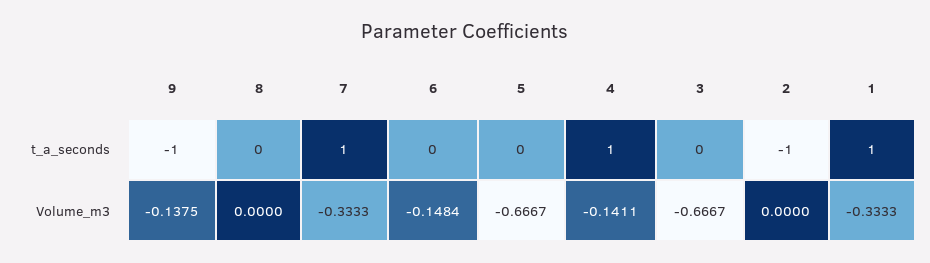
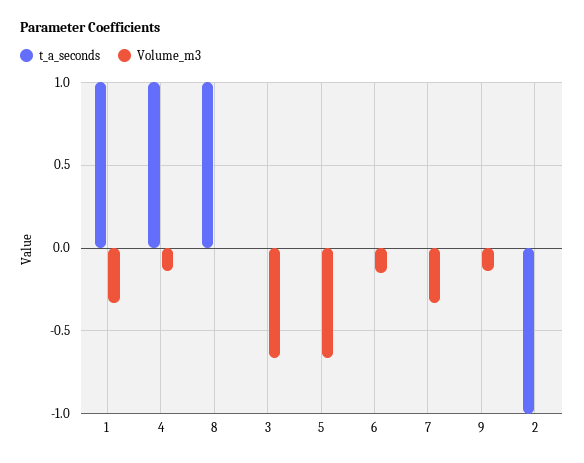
  {
    "t_a_seconds": {
-     "9": -1,
+     "9": 0,
-     "8": 0,
+     "8": 1,
-     "7": 1,
+     "7": 0,
      "6": 0,
      "5": 0,
      "4": 1,
      "3": 0,
      "2": -1,
      "1": 1
    },
    "Volume_m3": {
      "9": -0.1375,
      "8": 0,
      "7": -0.3333,
      "6": -0.1484,
      "5": -0.6667,
      "4": -0.1411,
      "3": -0.6667,
      "2": 0,
      "1": -0.3333
    }
  }

